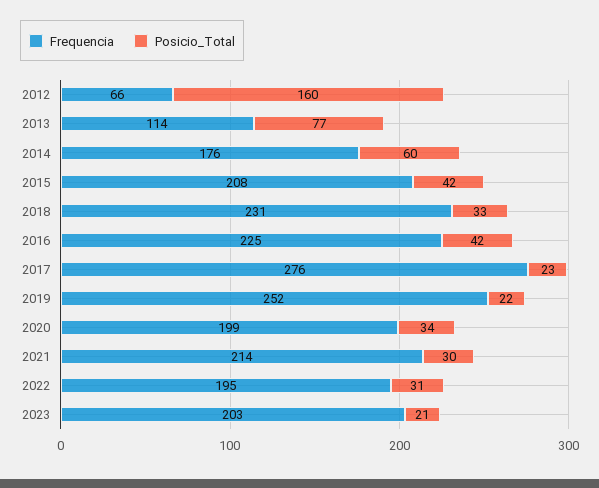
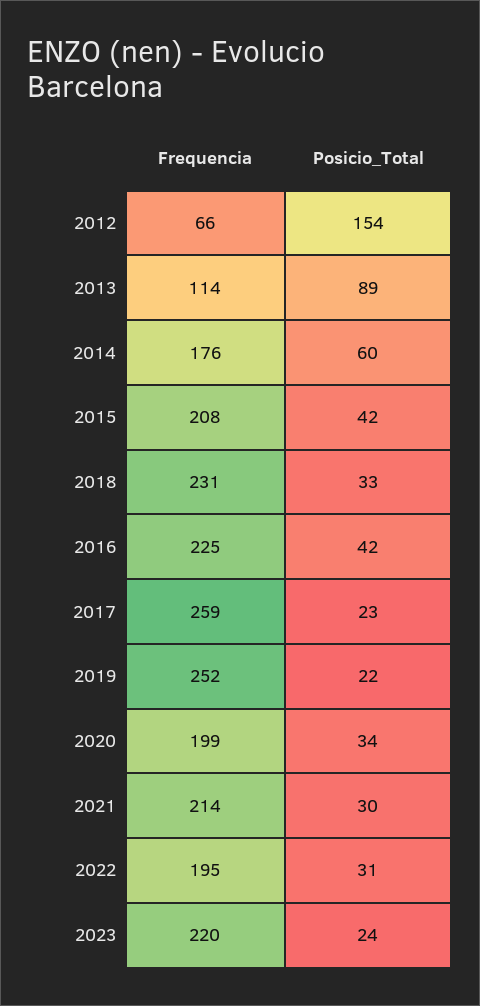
  {
    "Frequencia": {
      "2012": 66,
      "2013": 114,
      "2014": 176,
      "2015": 208,
      "2018": 231,
      "2016": 225,
-     "2017": 276,
+     "2017": 259,
      "2019": 252,
      "2020": 199,
      "2021": 214,
      "2022": 195,
-     "2023": 203
+     "2023": 220
    },
    "Posicio_Total": {
-     "2012": 160,
+     "2012": 154,
-     "2013": 77,
+     "2013": 89,
      "2014": 60,
      "2015": 42,
      "2018": 33,
      "2016": 42,
      "2017": 23,
      "2019": 22,
      "2020": 34,
      "2021": 30,
      "2022": 31,
-     "2023": 21
+     "2023": 24
    }
  }

